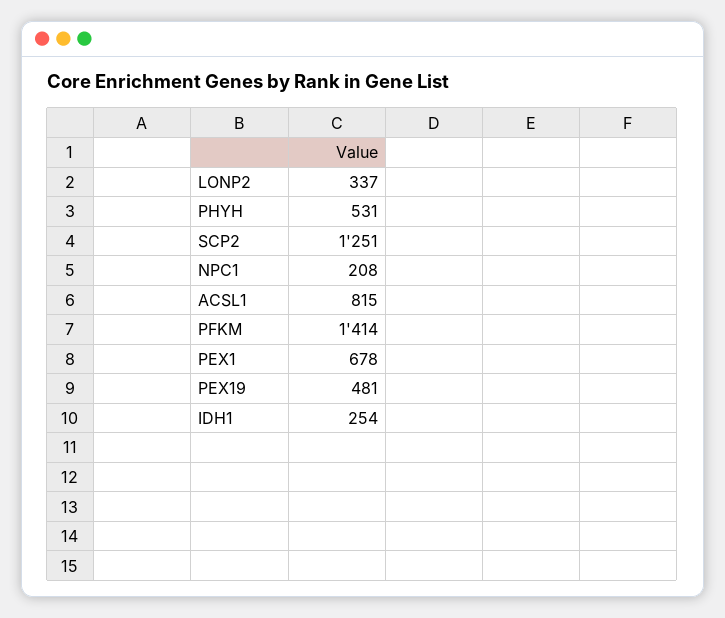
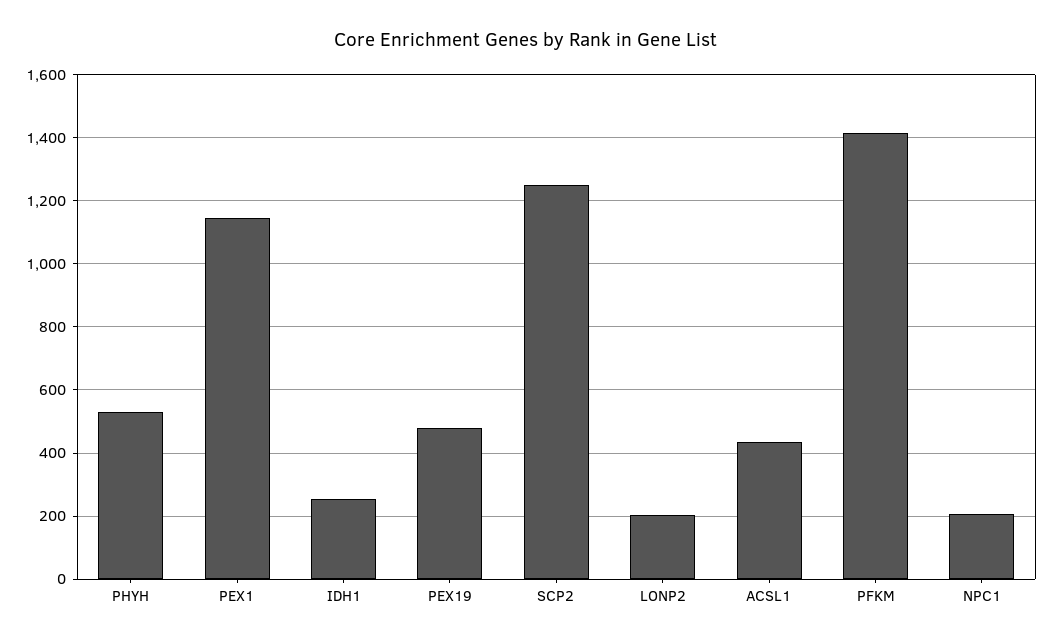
  {
-   "LONP2": 337,
+   "LONP2": 200,
    "PHYH": 531,
    "SCP2": 1251,
    "NPC1": 208,
-   "ACSL1": 815,
+   "ACSL1": 440,
    "PFKM": 1414,
-   "PEX1": 678,
+   "PEX1": 1140,
    "PEX19": 481,
    "IDH1": 254
  }

